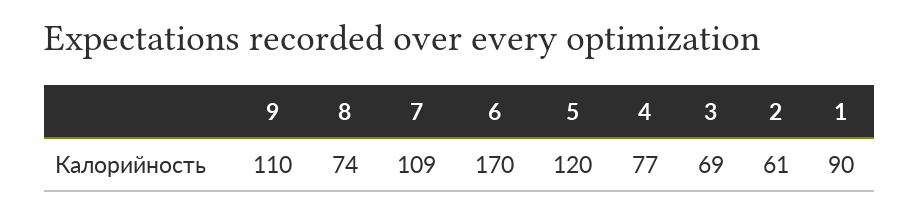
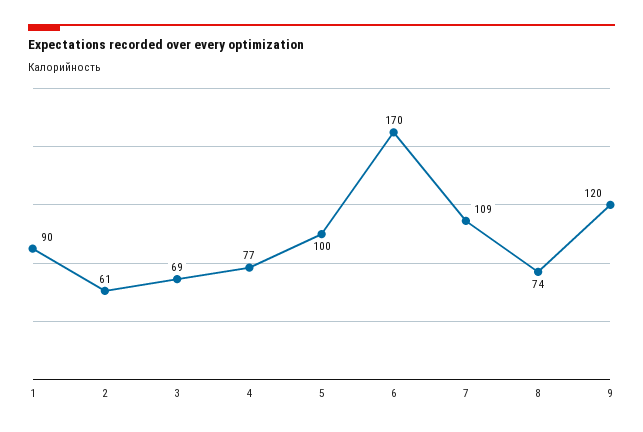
  {
-   "9": 110,
+   "9": 120,
    "8": 74,
    "7": 109,
    "6": 170,
-   "5": 120,
+   "5": 100,
    "4": 77,
    "3": 69,
    "2": 61,
    "1": 90
  }

